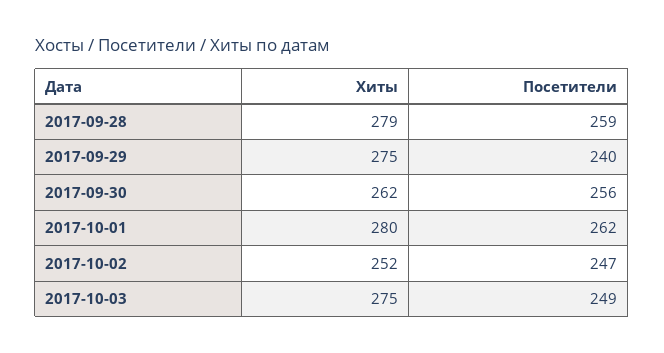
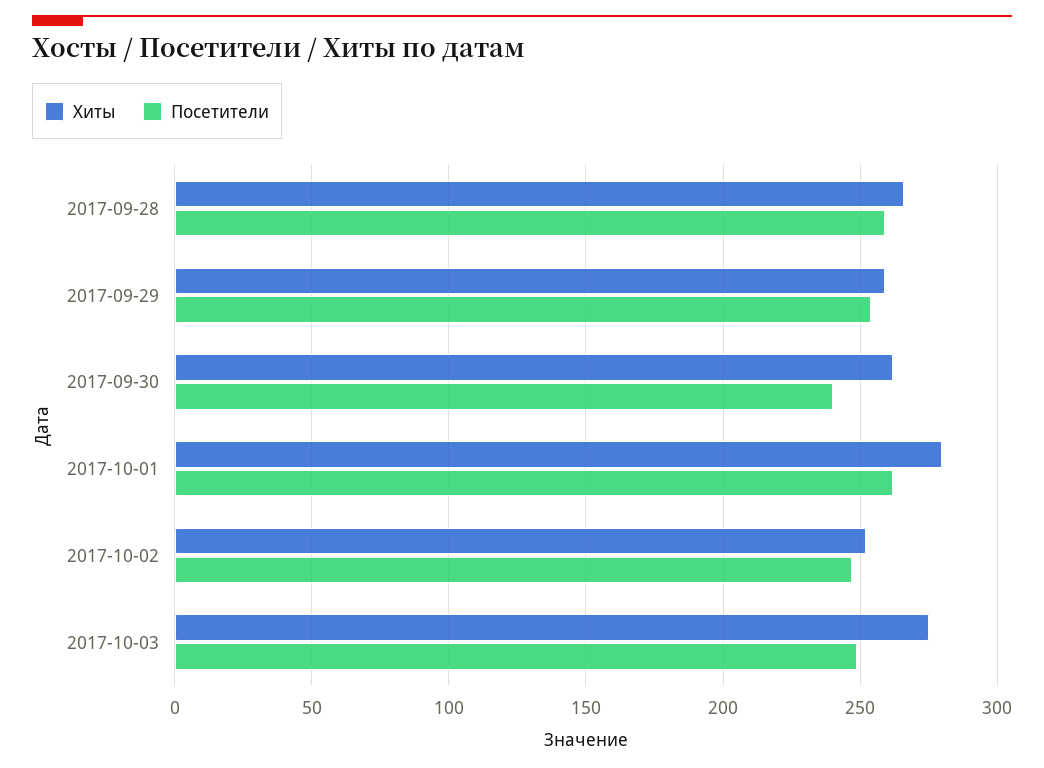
  {
    "Хиты": {
-     "2017-09-28": 279,
+     "2017-09-28": 265,
-     "2017-09-29": 275,
+     "2017-09-29": 260,
      "2017-09-30": 262,
      "2017-10-01": 280,
      "2017-10-02": 252,
      "2017-10-03": 275
    },
    "Посетители": {
      "2017-09-28": 259,
-     "2017-09-29": 240,
+     "2017-09-29": 255,
-     "2017-09-30": 256,
+     "2017-09-30": 240,
      "2017-10-01": 262,
      "2017-10-02": 247,
      "2017-10-03": 249
    }
  }

